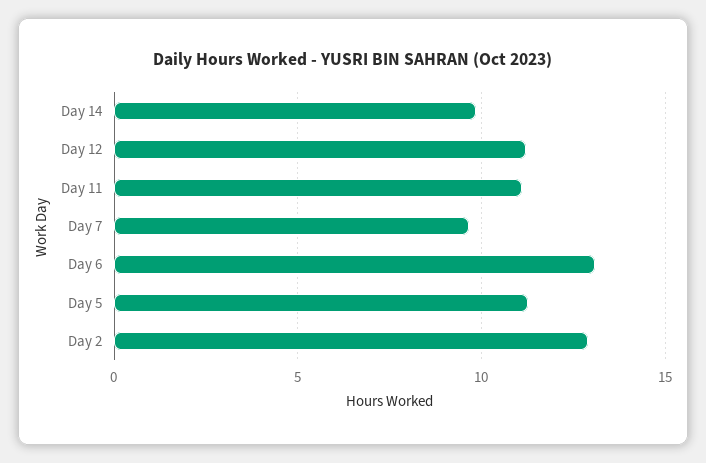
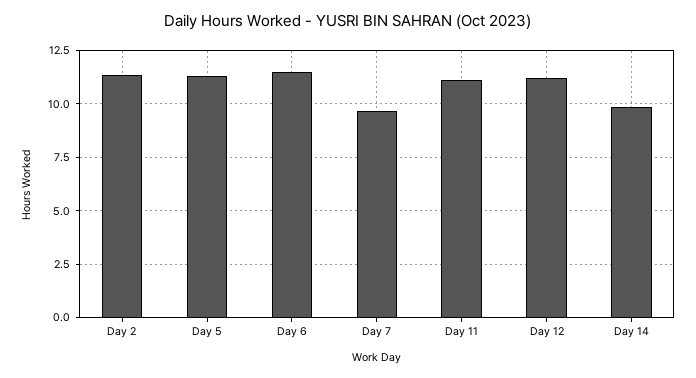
  {
    "Day 14": 10,
    "Day 12": 11,
    "Day 11": 11,
    "Day 7": 9.5,
-   "Day 6": 13,
+   "Day 6": 11.5,
    "Day 5": 11.5,
-   "Day 2": 13
+   "Day 2": 11.5
  }

